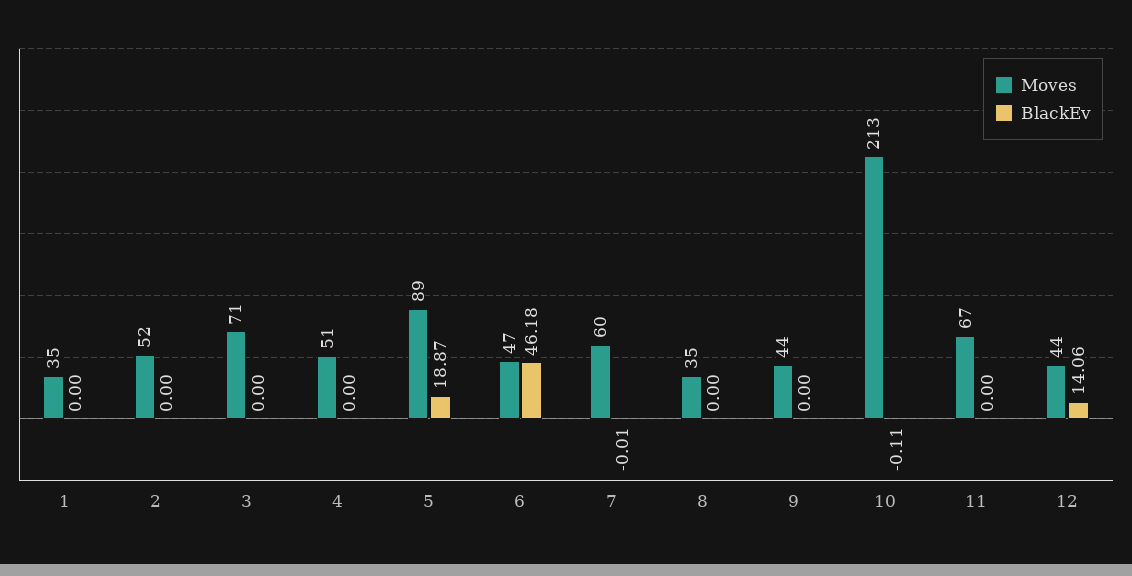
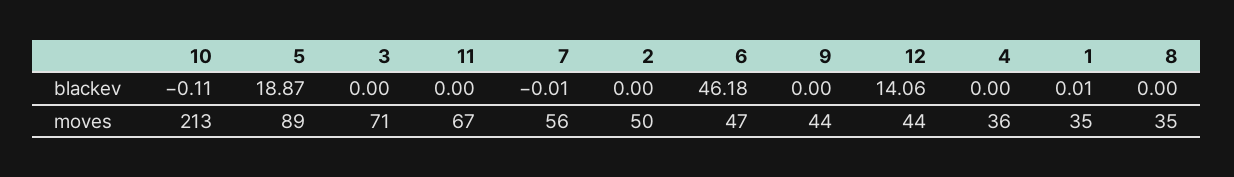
  {
    "Moves": {
      "1": 35,
-     "2": 52,
+     "2": 50,
      "3": 71,
-     "4": 51,
+     "4": 36,
      "5": 89,
      "6": 47,
-     "7": 60,
+     "7": 56,
      "8": 35,
      "9": 44,
      "10": 213,
      "11": 67,
      "12": 44
    },
    "BlackEv": {
-     "1": 0,
+     "1": 0.01,
      "2": 0,
      "3": 0,
      "4": 0,
      "5": 18.87,
      "6": 46.18,
      "7": -0.01,
      "8": 0,
      "9": 0,
      "10": -0.11,
      "11": 0,
      "12": 14.06
    }
  }

